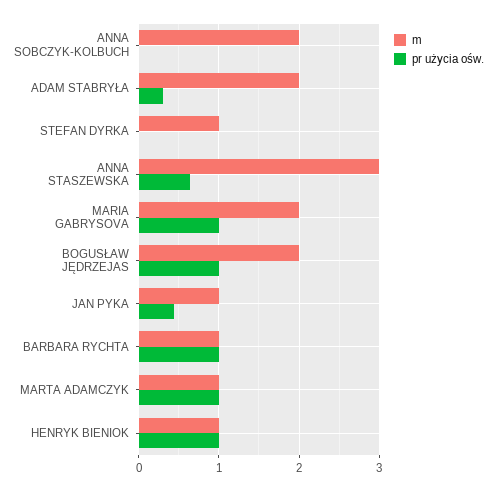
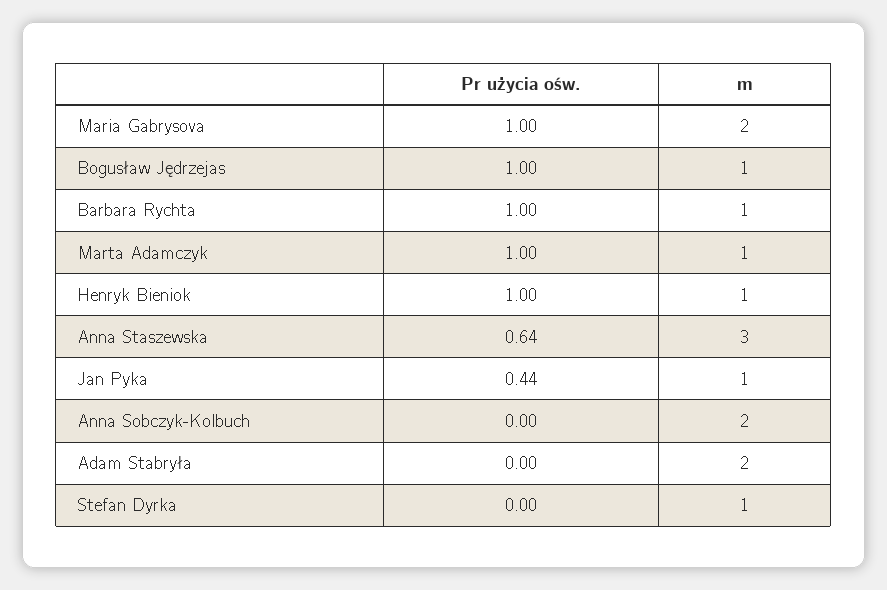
  {
    "m": {
      "ANNA SOBCZYK-KOLBUCH": 2,
      "ADAM STABRYŁA": 2,
      "STEFAN DYRKA": 1,
      "ANNA STASZEWSKA": 3,
      "MARIA GABRYSOVA": 2,
-     "BOGUSŁAW JĘDRZEJAS": 2,
+     "BOGUSŁAW JĘDRZEJAS": 1,
      "JAN PYKA": 1,
      "BARBARA RYCHTA": 1,
      "MARTA ADAMCZYK": 1,
      "HENRYK BIENIOK": 1
    },
    "pr użycia ośw.": {
      "ANNA SOBCZYK-KOLBUCH": 0,
-     "ADAM STABRYŁA": 0.3,
+     "ADAM STABRYŁA": 0,
      "STEFAN DYRKA": 0,
      "ANNA STASZEWSKA": 0.64,
      "MARIA GABRYSOVA": 1,
      "BOGUSŁAW JĘDRZEJAS": 1,
      "JAN PYKA": 0.44,
      "BARBARA RYCHTA": 1,
      "MARTA ADAMCZYK": 1,
      "HENRYK BIENIOK": 1
    }
  }

